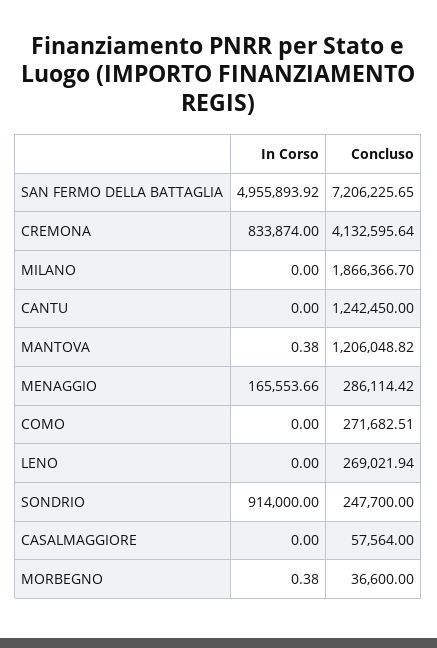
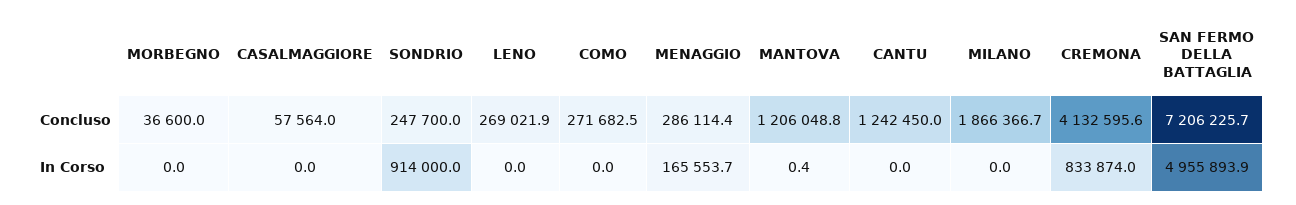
  {
    "In Corso": {
      "SAN FERMO DELLA BATTAGLIA": 4955893.92,
      "CREMONA": 833874,
      "MILANO": 0,
      "CANTU": 0,
      "MANTOVA": 0.38,
      "MENAGGIO": 165553.66,
      "COMO": 0,
      "LENO": 0,
      "SONDRIO": 914000,
      "CASALMAGGIORE": 0,
-     "MORBEGNO": 0.38
+     "MORBEGNO": 0
    },
    "Concluso": {
      "SAN FERMO DELLA BATTAGLIA": 7206225.65,
      "CREMONA": 4132595.64,
      "MILANO": 1866366.7,
      "CANTU": 1242450,
      "MANTOVA": 1206048.82,
      "MENAGGIO": 286114.42,
      "COMO": 271682.51,
      "LENO": 269021.94,
      "SONDRIO": 247700,
      "CASALMAGGIORE": 57564,
      "MORBEGNO": 36600
    }
  }

